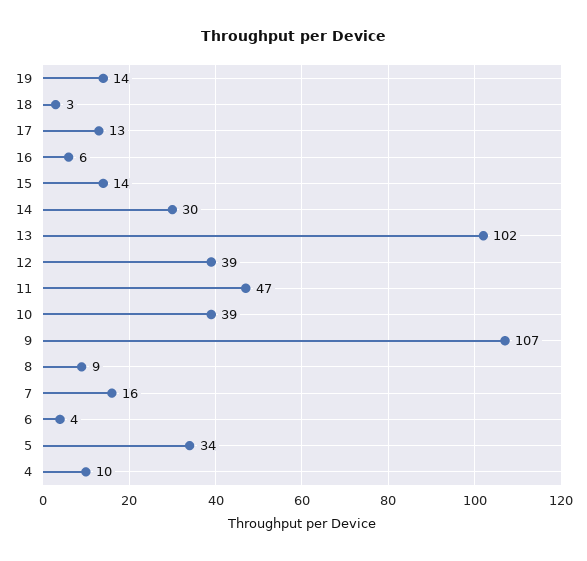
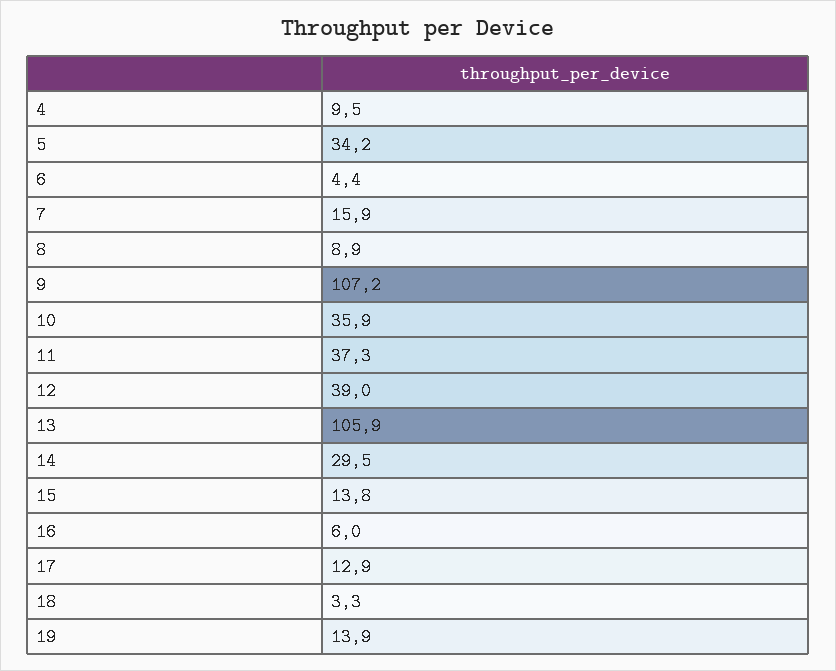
  {
    "19": 13.9,
    "18": 3.3,
    "17": 12.9,
    "16": 6,
    "15": 13.8,
    "14": 29.5,
-   "13": 102,
+   "13": 105.9,
    "12": 39,
-   "11": 47,
+   "11": 37.3,
-   "10": 39,
+   "10": 35.9,
    "9": 107.2,
    "8": 8.9,
    "7": 15.9,
    "6": 4.4,
    "5": 34.2,
    "4": 9.5
  }

